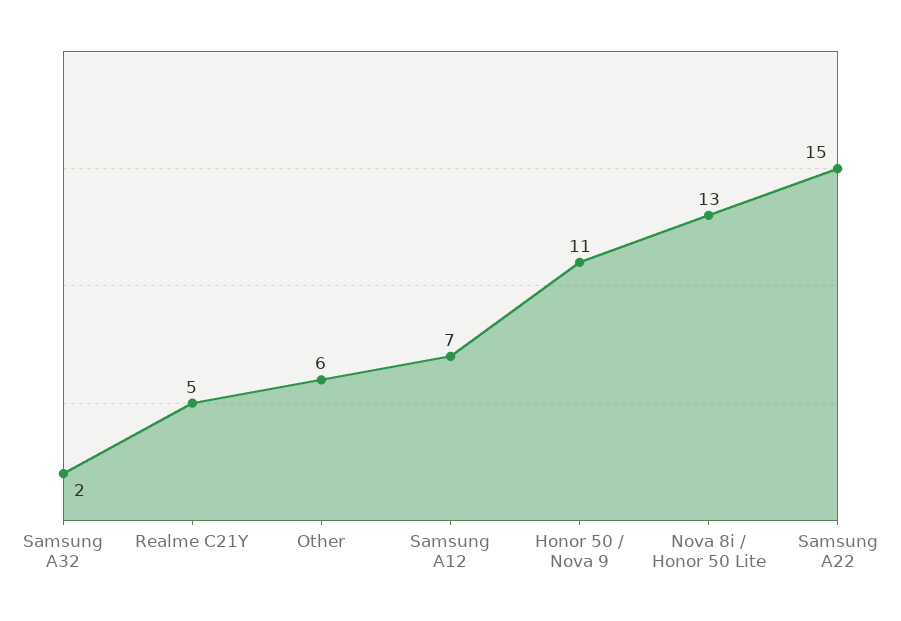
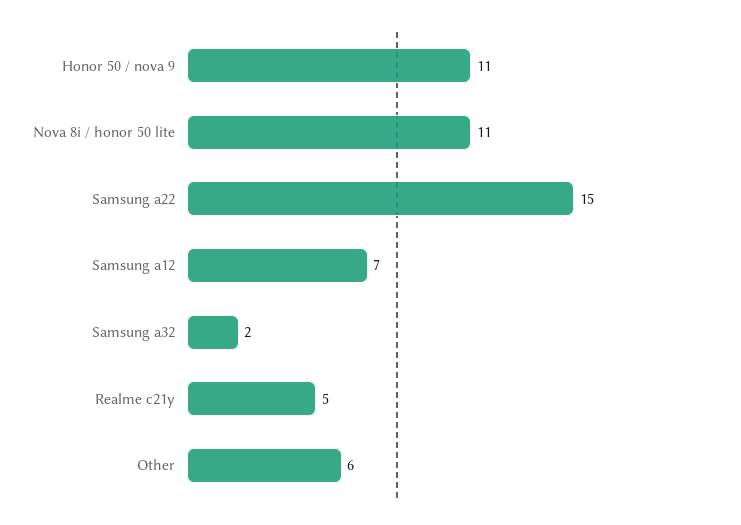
  {
    "Samsung A32": 2,
    "Realme C21Y": 5,
    "Other": 6,
    "Samsung A12": 7,
    "Honor 50 / Nova 9": 11,
-   "Nova 8i / Honor 50 Lite": 13,
+   "Nova 8i / Honor 50 Lite": 11,
    "Samsung A22": 15
  }

